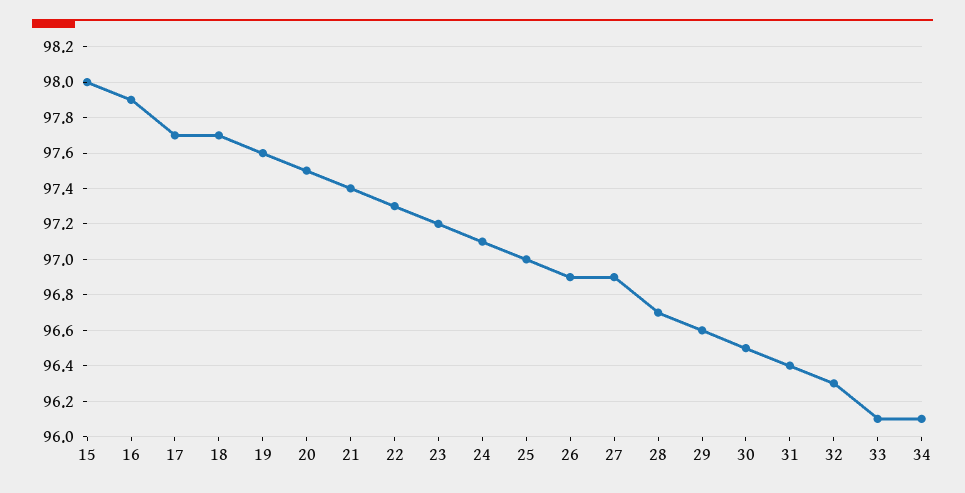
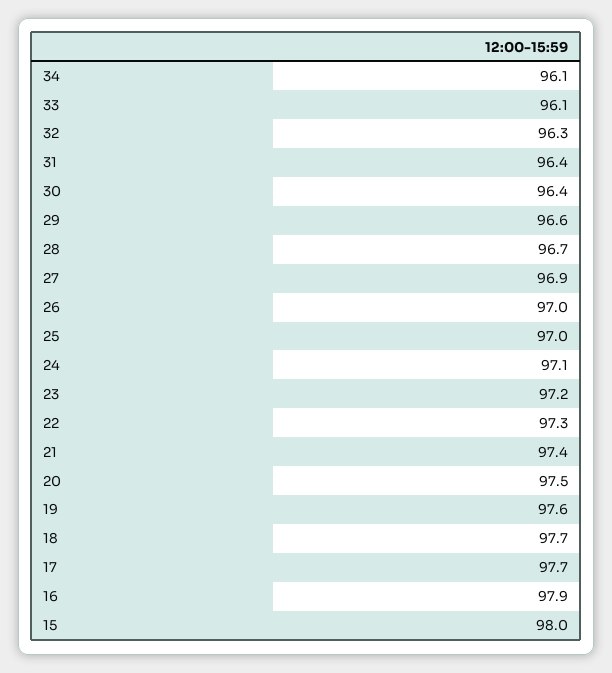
  {
    "15": 98,
    "16": 97.9,
    "17": 97.7,
    "18": 97.7,
    "19": 97.6,
    "20": 97.5,
    "21": 97.4,
    "22": 97.3,
    "23": 97.2,
    "24": 97.1,
    "25": 97,
-   "26": 96.9,
+   "26": 97,
    "27": 96.9,
    "28": 96.7,
    "29": 96.6,
-   "30": 96.5,
+   "30": 96.4,
    "31": 96.4,
    "32": 96.3,
    "33": 96.1,
    "34": 96.1
  }

